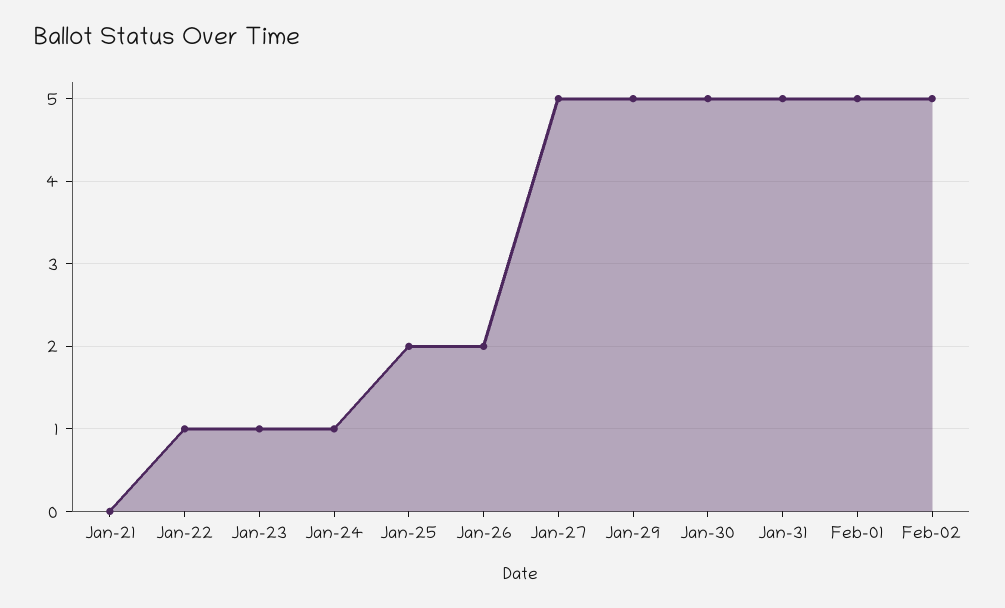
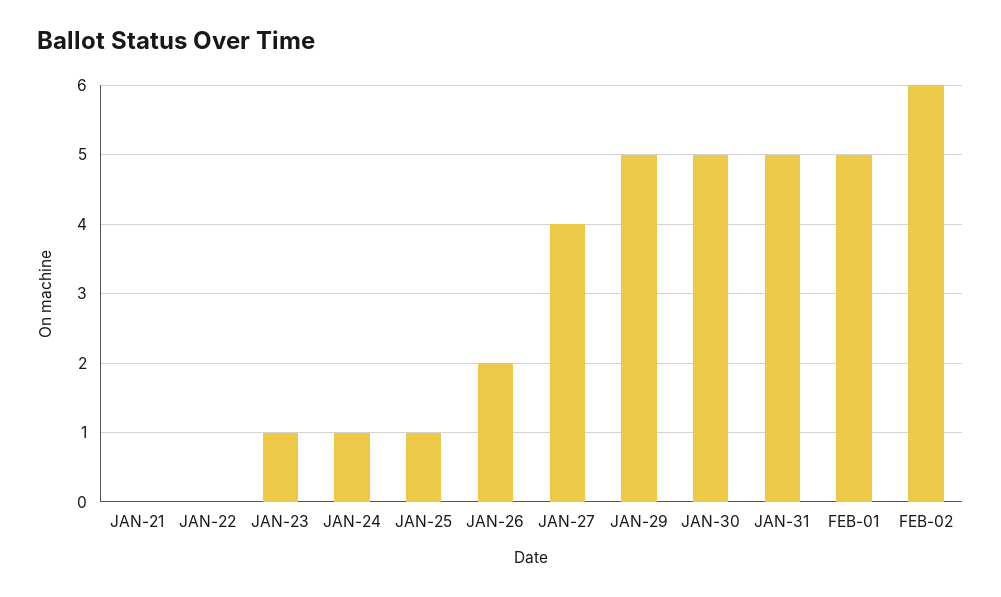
  {
    "Jan-21": 0,
-   "Jan-22": 1,
+   "Jan-22": 0,
    "Jan-23": 1,
    "Jan-24": 1,
-   "Jan-25": 2,
+   "Jan-25": 1,
    "Jan-26": 2,
-   "Jan-27": 5,
+   "Jan-27": 4,
    "Jan-29": 5,
    "Jan-30": 5,
    "Jan-31": 5,
    "Feb-01": 5,
-   "Feb-02": 5
+   "Feb-02": 6
  }

